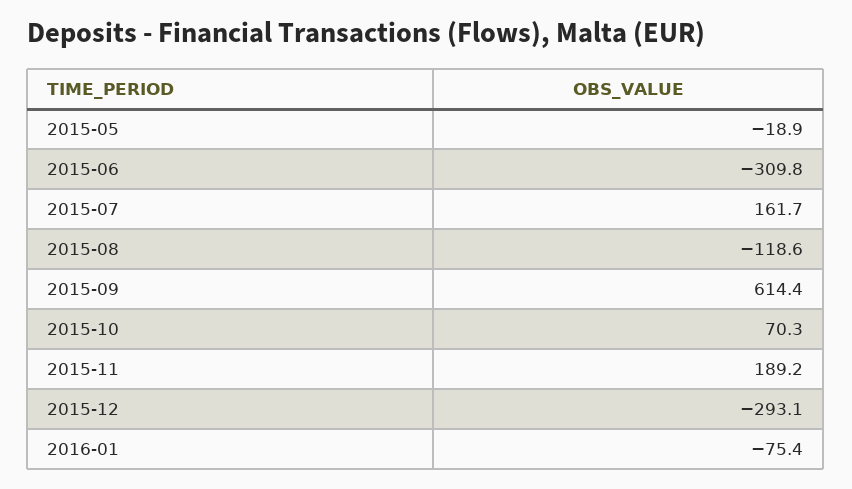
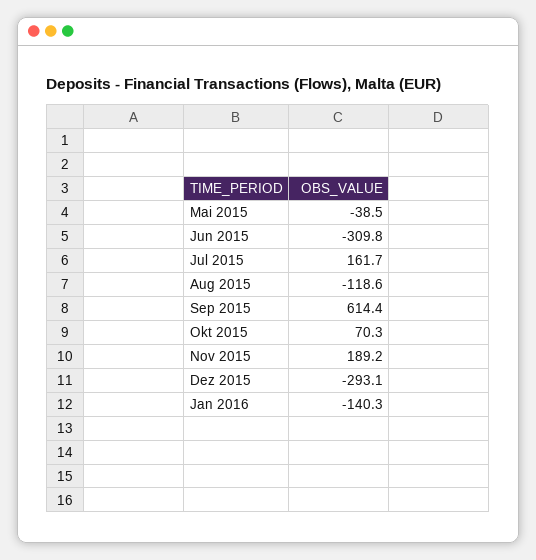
  {
-   "2015-05": -18.9,
+   "2015-05": -38.5,
    "2015-06": -309.8,
    "2015-07": 161.7,
    "2015-08": -118.6,
    "2015-09": 614.4,
    "2015-10": 70.3,
    "2015-11": 189.2,
    "2015-12": -293.1,
-   "2016-01": -75.4
+   "2016-01": -140.3
  }

